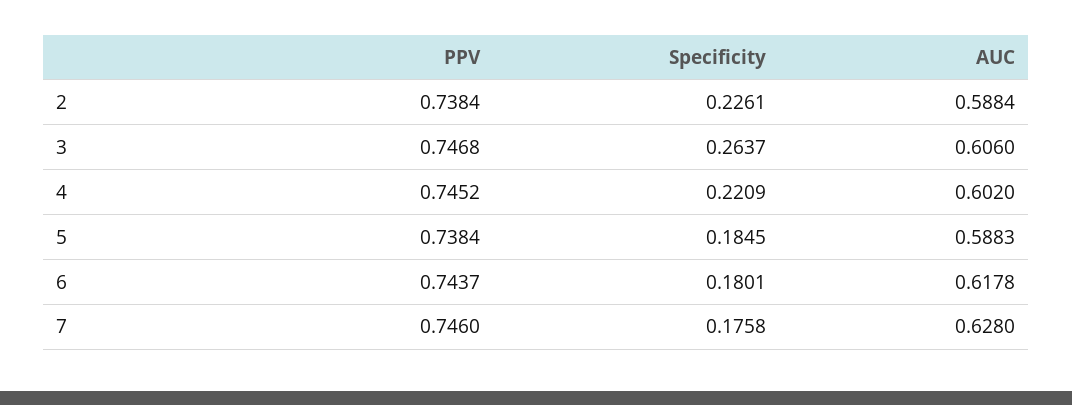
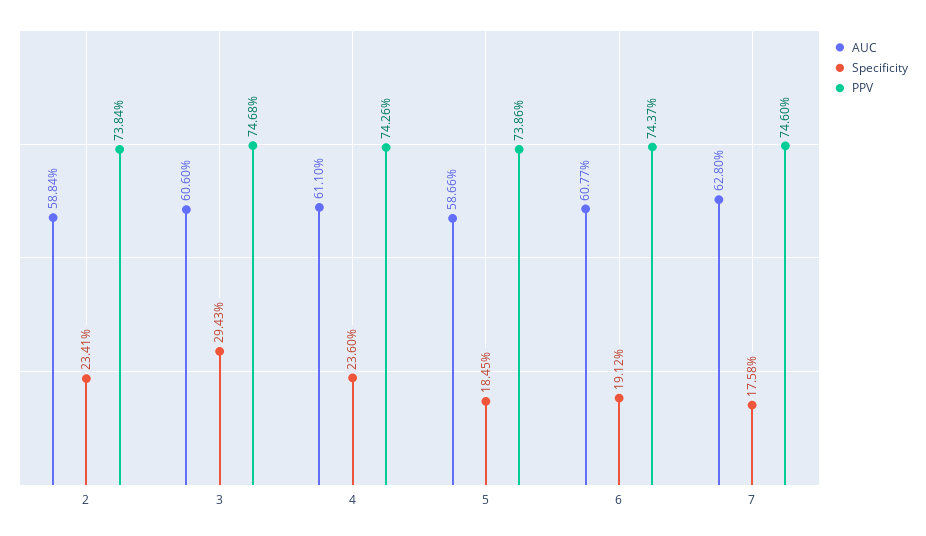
  {
    "PPV": {
      "2": 0.7384,
      "3": 0.7468,
-     "4": 0.7452,
+     "4": 0.7426,
-     "5": 0.7384,
+     "5": 0.7386,
      "6": 0.7437,
      "7": 0.746
    },
    "Specificity": {
-     "2": 0.2261,
+     "2": 0.2341,
-     "3": 0.2637,
+     "3": 0.2943,
-     "4": 0.2209,
+     "4": 0.236,
      "5": 0.1845,
-     "6": 0.1801,
+     "6": 0.1912,
      "7": 0.1758
    },
    "AUC": {
      "2": 0.5884,
      "3": 0.606,
-     "4": 0.602,
+     "4": 0.611,
-     "5": 0.5883,
+     "5": 0.5866,
-     "6": 0.6178,
+     "6": 0.6077,
      "7": 0.628
    }
  }

